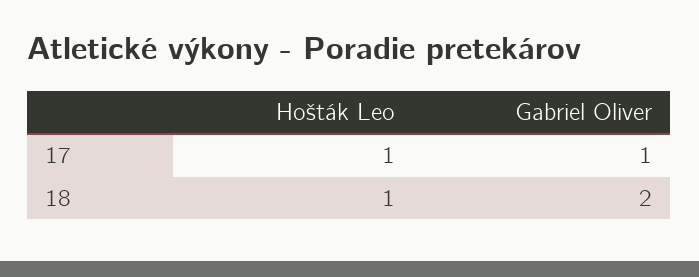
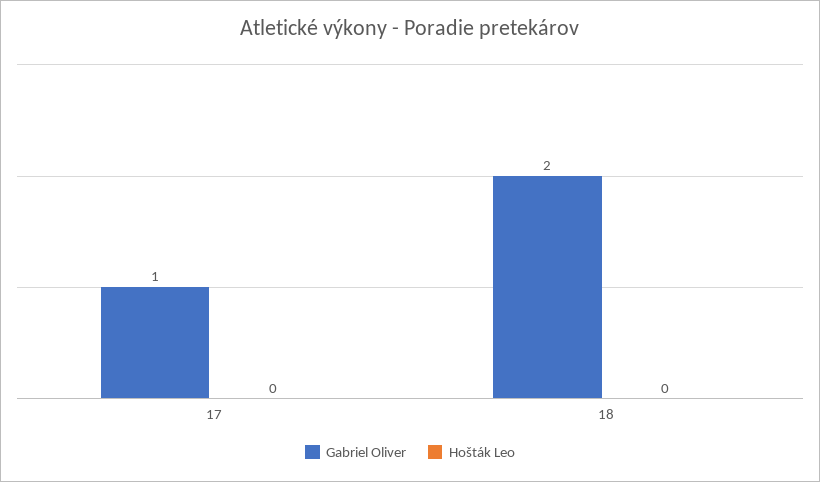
  {
    "Hošták Leo": {
-     "17": 1,
+     "17": 0,
-     "18": 1
+     "18": 0
    },
    "Gabriel Oliver": {
      "17": 1,
      "18": 2
    }
  }

